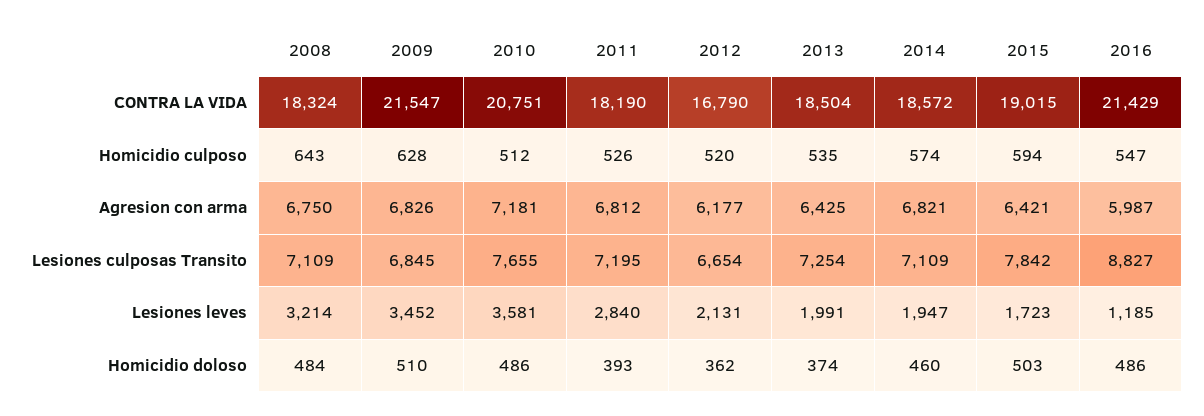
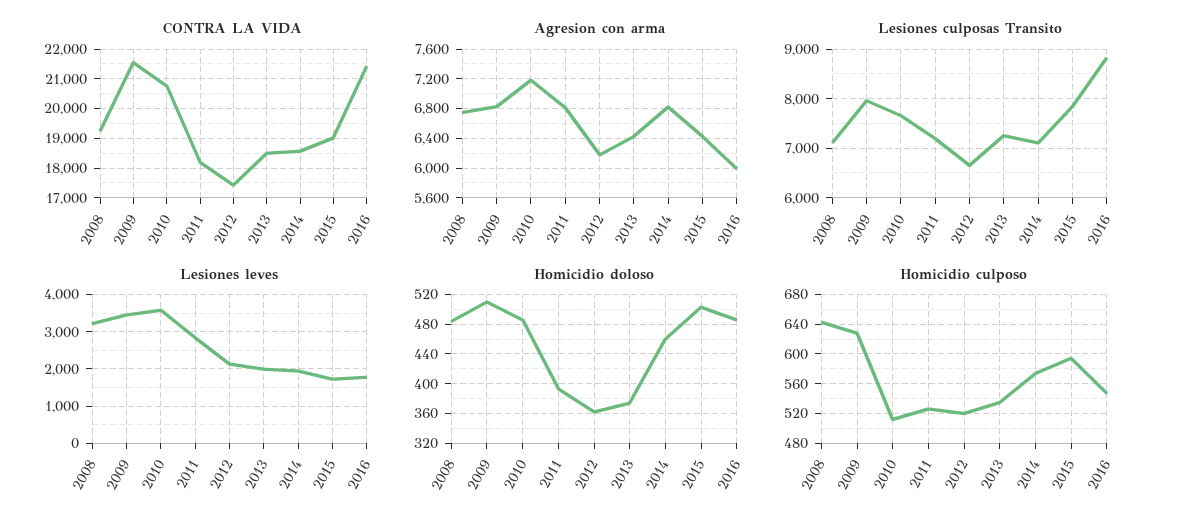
  {
    "CONTRA LA VIDA": {
-     "2008": 18324,
+     "2008": 19250,
      "2009": 21547,
      "2010": 20751,
      "2011": 18190,
-     "2012": 16790,
+     "2012": 17500,
      "2013": 18504,
      "2014": 18572,
      "2015": 19015,
      "2016": 21429
    },
    "Homicidio culposo": {
      "2008": 643,
      "2009": 628,
      "2010": 512,
      "2011": 526,
      "2012": 520,
      "2013": 535,
      "2014": 574,
      "2015": 594,
      "2016": 547
    },
    "Agresion con arma": {
      "2008": 6750,
      "2009": 6826,
      "2010": 7181,
      "2011": 6812,
      "2012": 6177,
      "2013": 6425,
      "2014": 6821,
      "2015": 6421,
      "2016": 5987
    },
    "Lesiones culposas Transito": {
      "2008": 7109,
-     "2009": 6845,
+     "2009": 8000,
      "2010": 7655,
      "2011": 7195,
      "2012": 6654,
      "2013": 7254,
      "2014": 7109,
      "2015": 7842,
      "2016": 8827
    },
    "Lesiones leves": {
      "2008": 3214,
      "2009": 3452,
      "2010": 3581,
      "2011": 2840,
      "2012": 2131,
      "2013": 1991,
      "2014": 1947,
      "2015": 1723,
-     "2016": 1185
+     "2016": 1800
    },
    "Homicidio doloso": {
      "2008": 484,
      "2009": 510,
      "2010": 486,
      "2011": 393,
      "2012": 362,
      "2013": 374,
      "2014": 460,
      "2015": 503,
      "2016": 486
    }
  }

